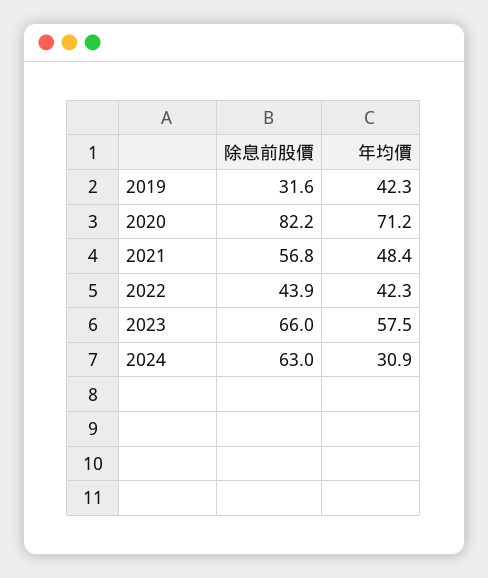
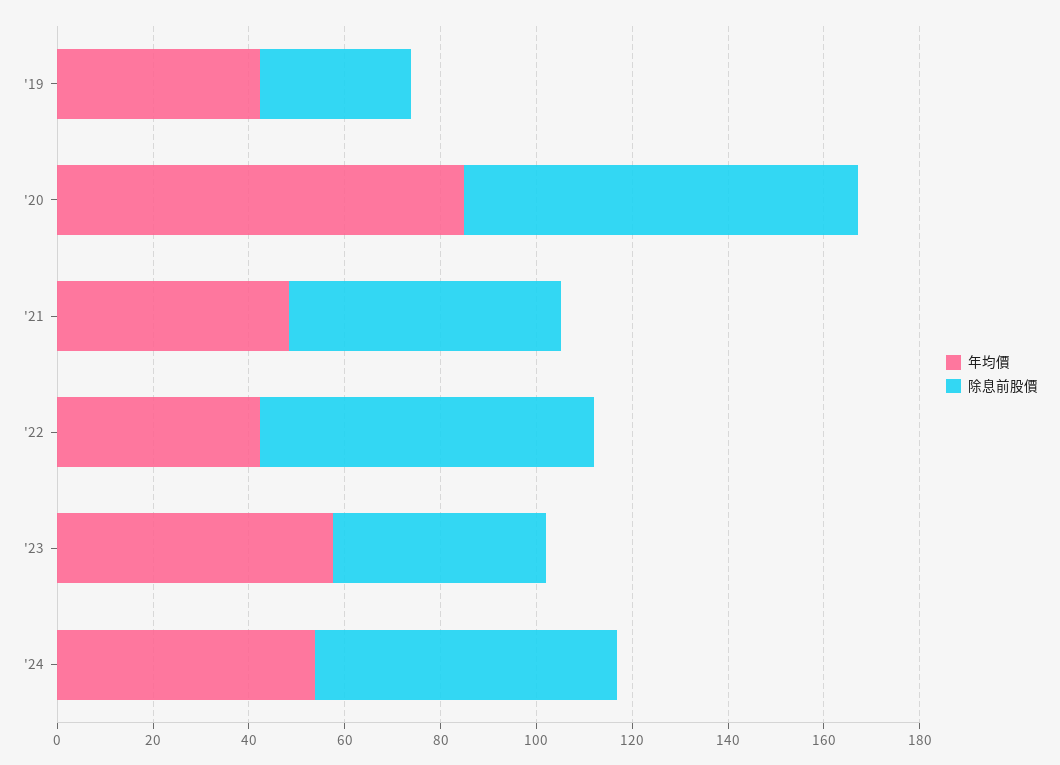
  {
    "除息前股價": {
      "2019": 31.6,
      "2020": 82.2,
      "2021": 56.8,
-     "2022": 43.9,
+     "2022": 70,
-     "2023": 66,
+     "2023": 45,
      "2024": 63
    },
    "年均價": {
      "2019": 42.3,
-     "2020": 71.2,
+     "2020": 85,
      "2021": 48.4,
      "2022": 42.3,
      "2023": 57.5,
-     "2024": 30.9
+     "2024": 55
    }
  }

